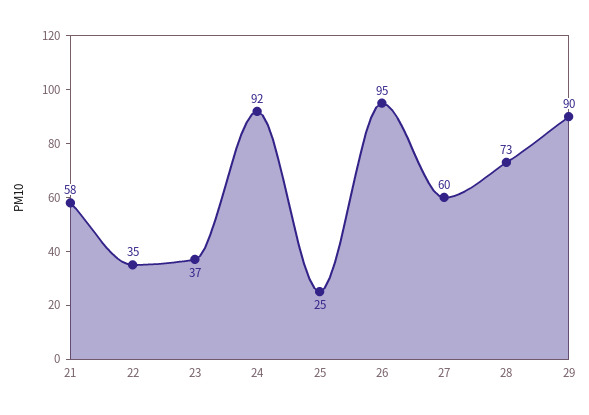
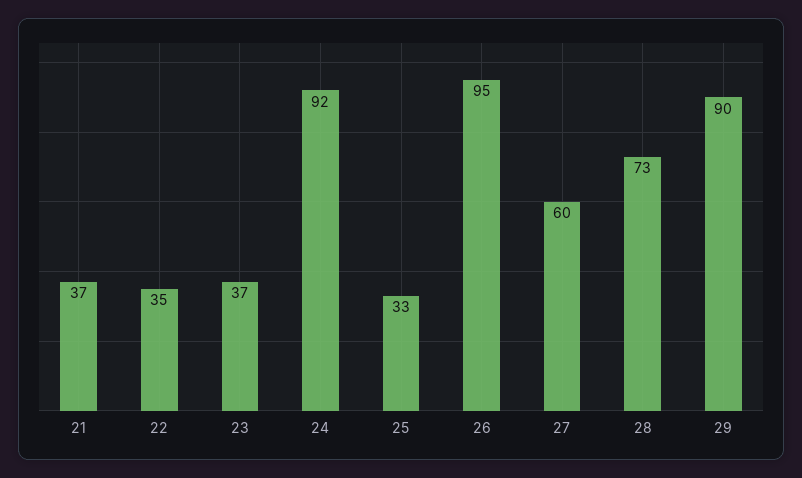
  {
-   "21": 58,
+   "21": 37,
    "22": 35,
    "23": 37,
    "24": 92,
-   "25": 25,
+   "25": 33,
    "26": 95,
    "27": 60,
    "28": 73,
    "29": 90
  }

